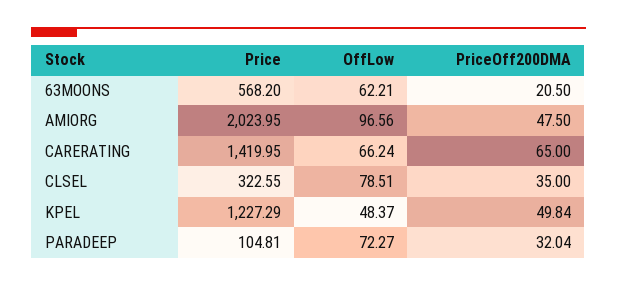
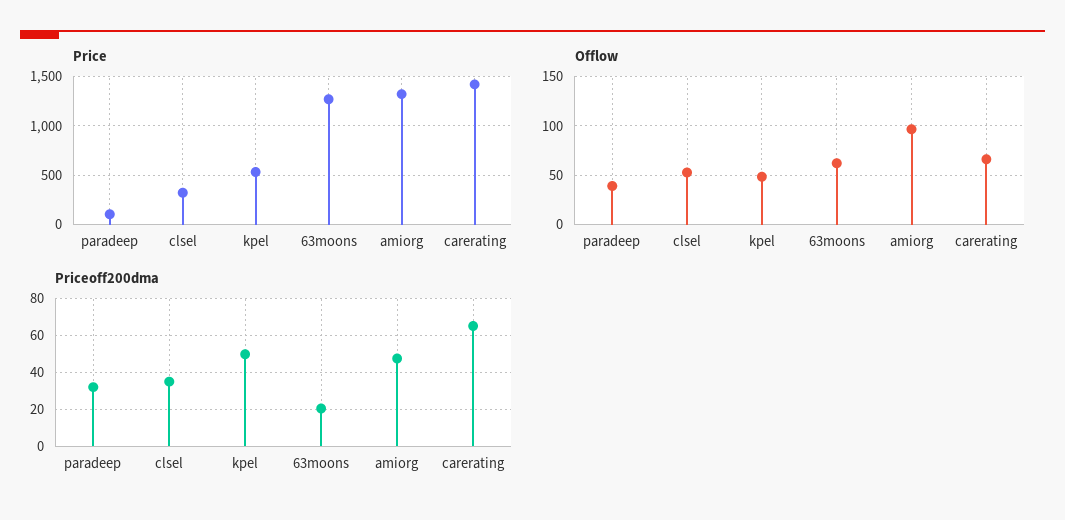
  {
    "Price": {
-     "63MOONS": 568.2,
+     "63MOONS": 1300,
-     "AMIORG": 2023.95,
+     "AMIORG": 1300,
      "CARERATING": 1419.95,
      "CLSEL": 322.55,
-     "KPEL": 1227.29,
+     "KPEL": 500,
      "PARADEEP": 104.81
    },
    "OffLow": {
      "63MOONS": 62.21,
      "AMIORG": 96.56,
      "CARERATING": 66.24,
-     "CLSEL": 78.51,
+     "CLSEL": 50,
      "KPEL": 48.37,
-     "PARADEEP": 72.27
+     "PARADEEP": 40
    },
    "PriceOff200DMA": {
      "63MOONS": 20.5,
      "AMIORG": 47.5,
      "CARERATING": 65,
      "CLSEL": 35,
      "KPEL": 49.84,
      "PARADEEP": 32.04
    }
  }

